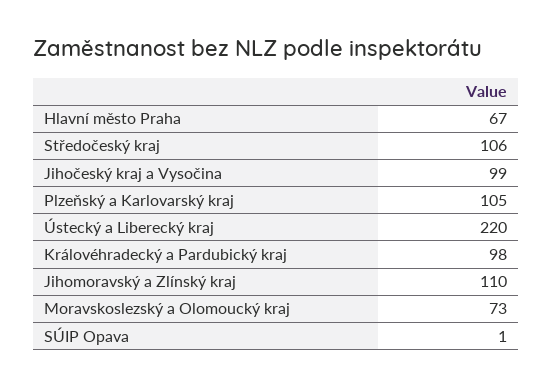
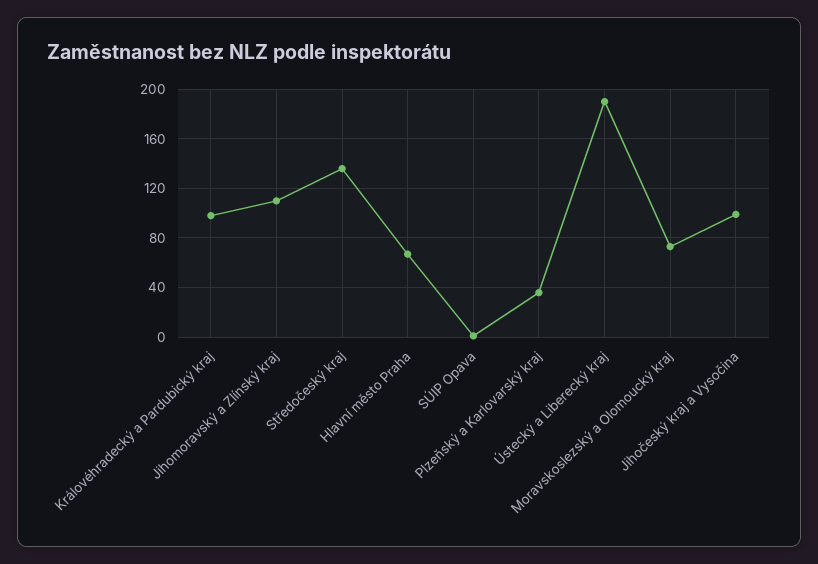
  {
    "Hlavní město Praha": 67,
-   "Středočeský kraj": 106,
+   "Středočeský kraj": 135,
    "Jihočeský kraj a Vysočina": 99,
-   "Plzeňský a Karlovarský kraj": 105,
+   "Plzeňský a Karlovarský kraj": 35,
-   "Ústecký a Liberecký kraj": 220,
+   "Ústecký a Liberecký kraj": 190,
    "Královéhradecký a Pardubický kraj": 98,
    "Jihomoravský a Zlínský kraj": 110,
    "Moravskoslezský a Olomoucký kraj": 73,
    "SÚIP Opava": 1
  }

